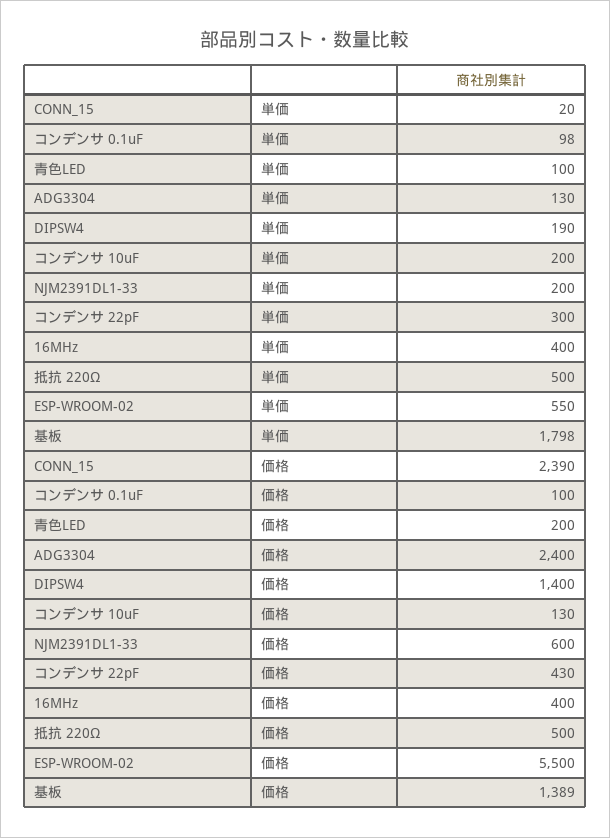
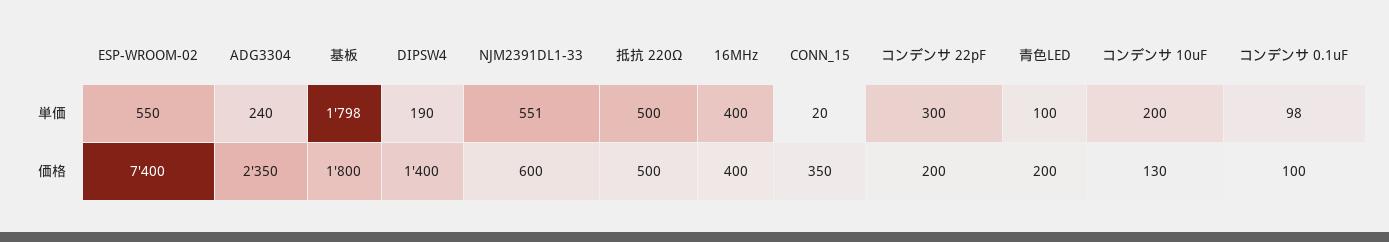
  {
    "CONN_15": {
      "単価": 20,
-     "価格": 2390
+     "価格": 350
    },
    "コンデンサ 0.1uF": {
      "単価": 98,
      "価格": 100
    },
    "青色LED": {
      "単価": 100,
      "価格": 200
    },
    "ADG3304": {
-     "単価": 130,
+     "単価": 240,
-     "価格": 2400
+     "価格": 2350
    },
    "DIPSW4": {
      "単価": 190,
      "価格": 1400
    },
    "コンデンサ 10uF": {
      "単価": 200,
      "価格": 130
    },
    "NJM2391DL1-33": {
-     "単価": 200,
+     "単価": 551,
      "価格": 600
    },
    "コンデンサ 22pF": {
      "単価": 300,
-     "価格": 430
+     "価格": 200
    },
    "16MHz": {
      "単価": 400,
      "価格": 400
    },
    "抵抗 220Ω": {
      "単価": 500,
      "価格": 500
    },
    "ESP-WROOM-02": {
      "単価": 550,
-     "価格": 5500
+     "価格": 7400
    },
    "基板": {
      "単価": 1798,
-     "価格": 1389
+     "価格": 1800
    }
  }

